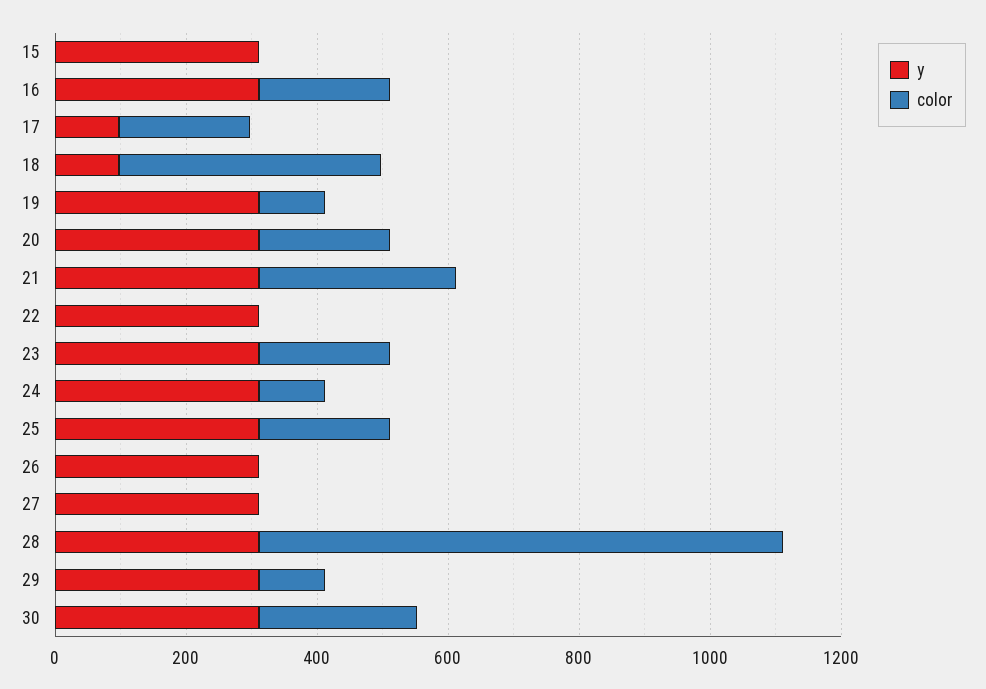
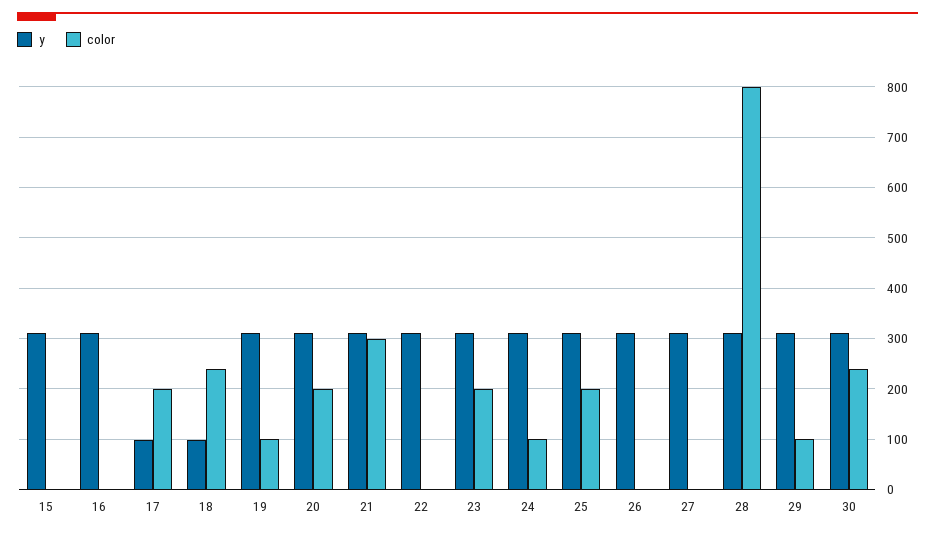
  {
    "y": {
      "15": 320,
      "16": 320,
      "17": 100,
      "18": 100,
      "19": 320,
      "20": 320,
      "21": 320,
      "22": 320,
      "23": 320,
      "24": 320,
      "25": 320,
      "26": 320,
      "27": 320,
      "28": 320,
      "29": 320,
      "30": 320
    },
    "color": {
      "15": 0,
-     "16": 200,
+     "16": 0,
      "17": 200,
-     "18": 400,
+     "18": 240,
      "19": 100,
      "20": 200,
      "21": 300,
      "22": 0,
      "23": 200,
      "24": 100,
      "25": 200,
      "26": 0,
      "27": 0,
      "28": 800,
      "29": 100,
      "30": 240
    }
  }

